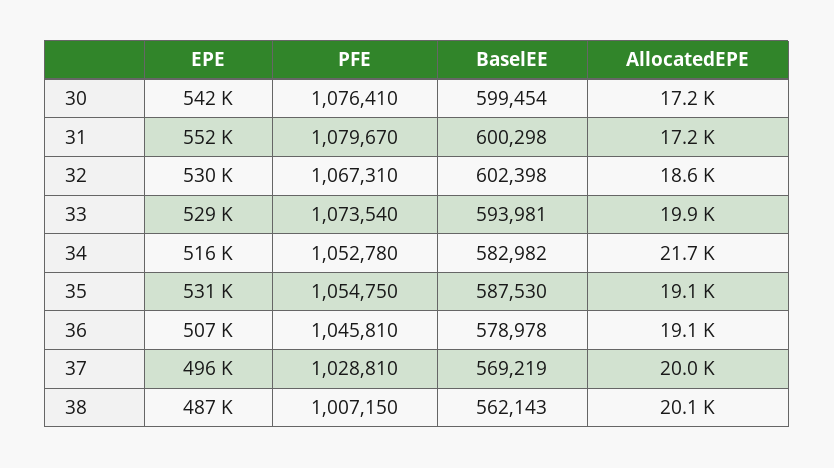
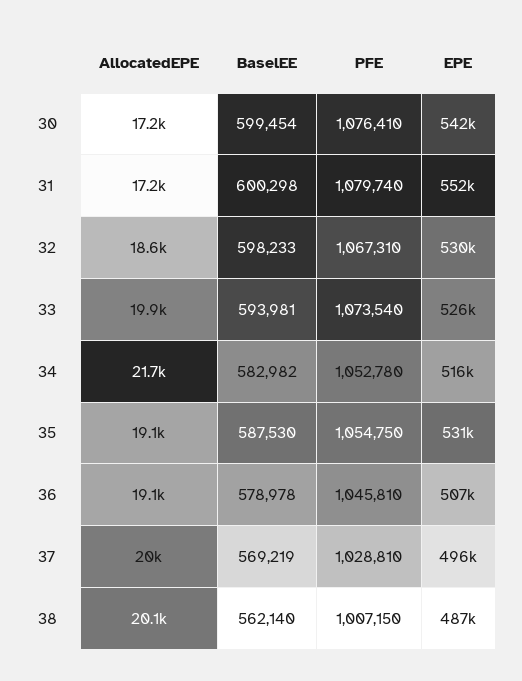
  {
    "EPE": {
      "30": 542000,
      "31": 552000,
      "32": 530000,
-     "33": 529000,
+     "33": 526000,
      "34": 516000,
      "35": 531000,
      "36": 507000,
      "37": 496000,
      "38": 487000
    },
    "PFE": {
      "30": 1076410,
-     "31": 1079670,
+     "31": 1079740,
      "32": 1067310,
      "33": 1073540,
      "34": 1052780,
      "35": 1054750,
      "36": 1045810,
      "37": 1028810,
      "38": 1007150
    },
    "BaselEE": {
      "30": 599454,
      "31": 600298,
-     "32": 602398,
+     "32": 598233,
      "33": 593981,
      "34": 582982,
      "35": 587530,
      "36": 578978,
      "37": 569219,
-     "38": 562143
+     "38": 562140
    },
    "AllocatedEPE": {
      "30": 17200,
      "31": 17200,
      "32": 18600,
      "33": 19900,
      "34": 21700,
      "35": 19100,
      "36": 19100,
      "37": 20000,
      "38": 20100
    }
  }

